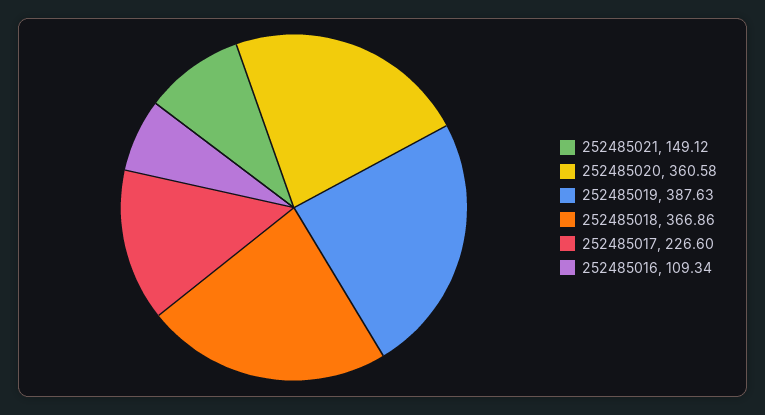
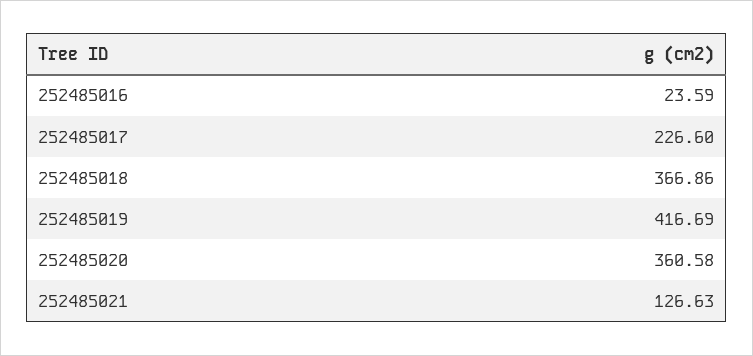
  {
-   "252485021": 149.12,
+   "252485021": 126.63,
    "252485020": 360.58,
-   "252485019": 387.63,
+   "252485019": 416.69,
    "252485018": 366.86,
    "252485017": 226.6,
-   "252485016": 109.34
+   "252485016": 23.59
  }

